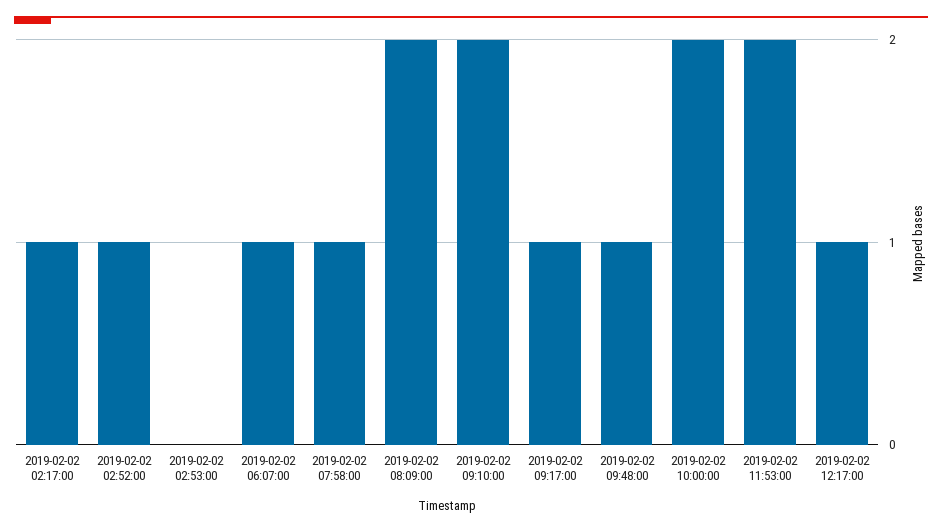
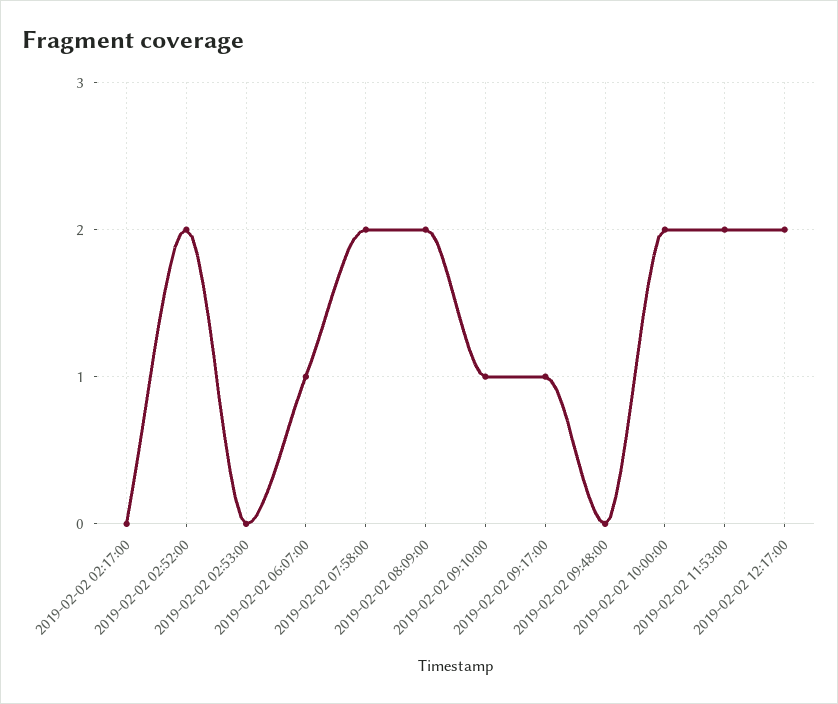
  {
-   "2019-02-02 02:17:00": 1,
+   "2019-02-02 02:17:00": 0,
-   "2019-02-02 02:52:00": 1,
+   "2019-02-02 02:52:00": 2,
    "2019-02-02 02:53:00": 0,
    "2019-02-02 06:07:00": 1,
-   "2019-02-02 07:58:00": 1,
+   "2019-02-02 07:58:00": 2,
    "2019-02-02 08:09:00": 2,
-   "2019-02-02 09:10:00": 2,
+   "2019-02-02 09:10:00": 1,
    "2019-02-02 09:17:00": 1,
-   "2019-02-02 09:48:00": 1,
+   "2019-02-02 09:48:00": 0,
    "2019-02-02 10:00:00": 2,
    "2019-02-02 11:53:00": 2,
-   "2019-02-02 12:17:00": 1
+   "2019-02-02 12:17:00": 2
  }

